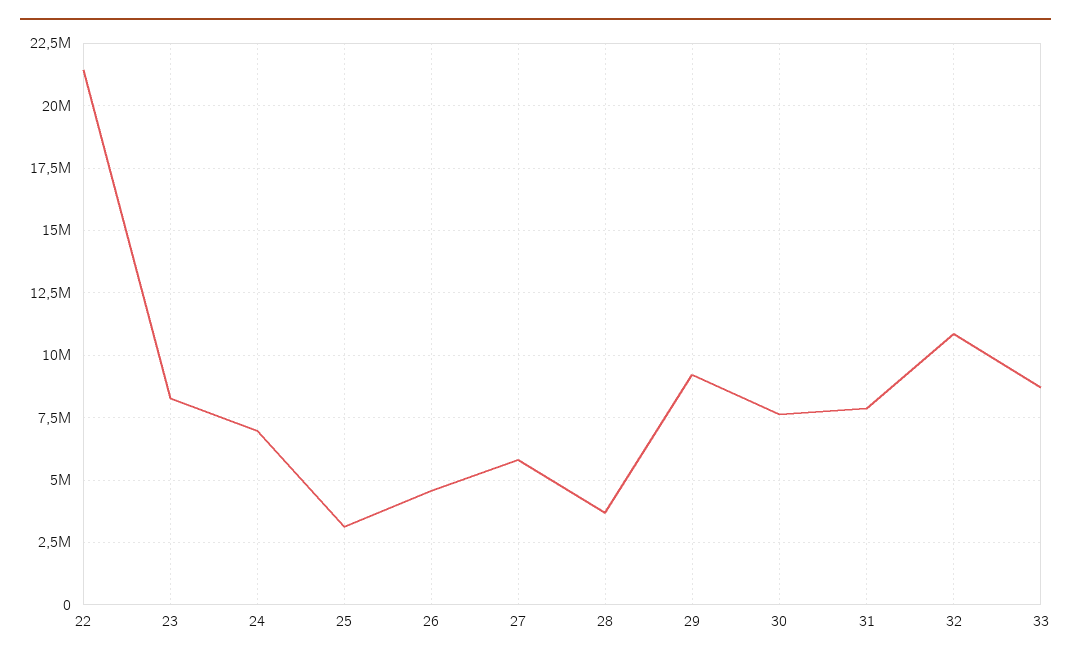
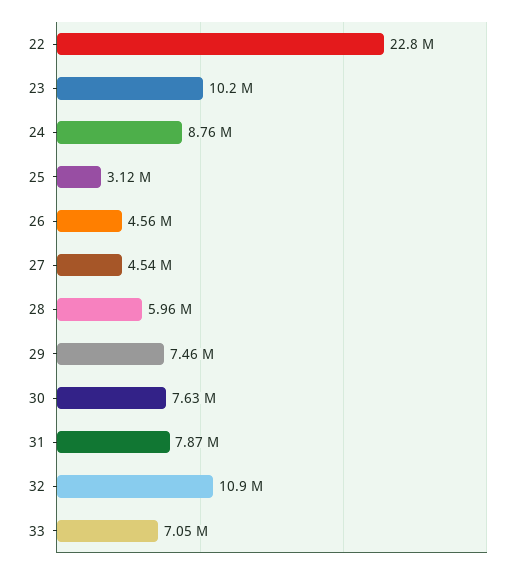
  {
-   "22": 21500000,
+   "22": 22800000,
-   "23": 8250000,
+   "23": 10200000,
-   "24": 7000000,
+   "24": 8760000,
    "25": 3120000,
    "26": 4560000,
-   "27": 5750000,
+   "27": 4540000,
-   "28": 3750000,
+   "28": 5960000,
-   "29": 9250000,
+   "29": 7460000,
    "30": 7630000,
    "31": 7870000,
    "32": 10900000,
-   "33": 8750000
+   "33": 7050000
  }

